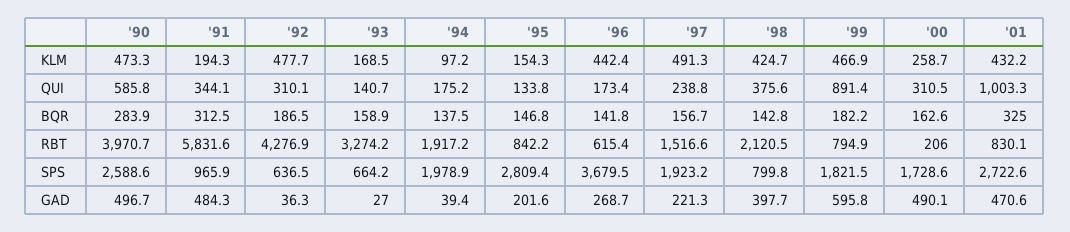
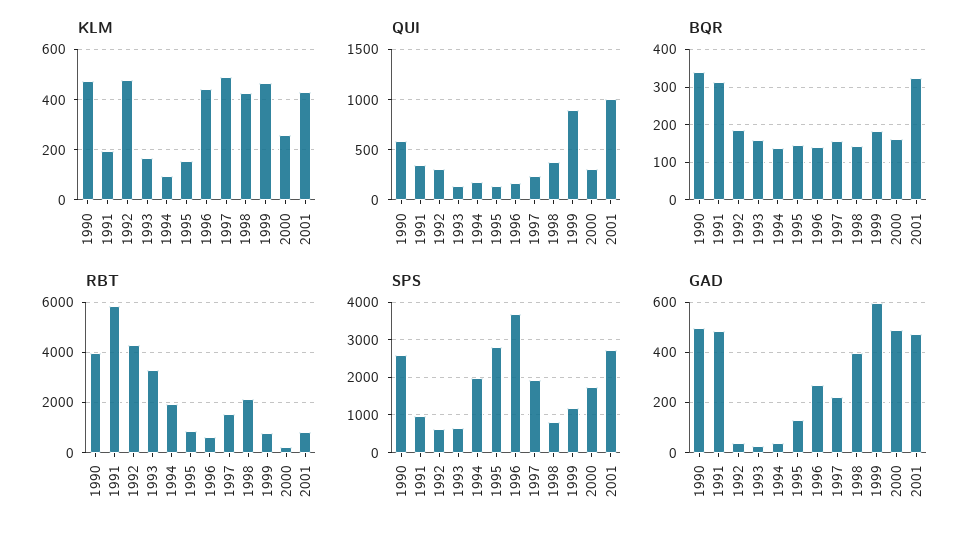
  {
    "KLM": {
      "'90": 473.3,
      "'91": 194.3,
      "'92": 477.7,
      "'93": 168.5,
      "'94": 97.2,
      "'95": 154.3,
      "'96": 442.4,
      "'97": 491.3,
      "'98": 424.7,
      "'99": 466.9,
      "'00": 258.7,
      "'01": 432.2
    },
    "QUI": {
      "'90": 585.8,
      "'91": 344.1,
      "'92": 310.1,
      "'93": 140.7,
      "'94": 175.2,
      "'95": 133.8,
      "'96": 173.4,
      "'97": 238.8,
      "'98": 375.6,
      "'99": 891.4,
      "'00": 310.5,
      "'01": 1003.3
    },
    "BQR": {
-     "'90": 283.9,
+     "'90": 340,
      "'91": 312.5,
      "'92": 186.5,
      "'93": 158.9,
      "'94": 137.5,
      "'95": 146.8,
      "'96": 141.8,
      "'97": 156.7,
      "'98": 142.8,
      "'99": 182.2,
      "'00": 162.6,
      "'01": 325
    },
    "RBT": {
      "'90": 3970.7,
      "'91": 5831.6,
      "'92": 4276.9,
      "'93": 3274.2,
      "'94": 1917.2,
      "'95": 842.2,
      "'96": 615.4,
      "'97": 1516.6,
      "'98": 2120.5,
      "'99": 794.9,
      "'00": 206,
      "'01": 830.1
    },
    "SPS": {
      "'90": 2588.6,
      "'91": 965.9,
      "'92": 636.5,
      "'93": 664.2,
      "'94": 1978.9,
      "'95": 2809.4,
      "'96": 3679.5,
      "'97": 1923.2,
      "'98": 799.8,
-     "'99": 1821.5,
+     "'99": 1200,
      "'00": 1728.6,
      "'01": 2722.6
    },
    "GAD": {
      "'90": 496.7,
      "'91": 484.3,
      "'92": 36.3,
      "'93": 27,
      "'94": 39.4,
-     "'95": 201.6,
+     "'95": 125,
      "'96": 268.7,
      "'97": 221.3,
      "'98": 397.7,
      "'99": 595.8,
      "'00": 490.1,
      "'01": 470.6
    }
  }

